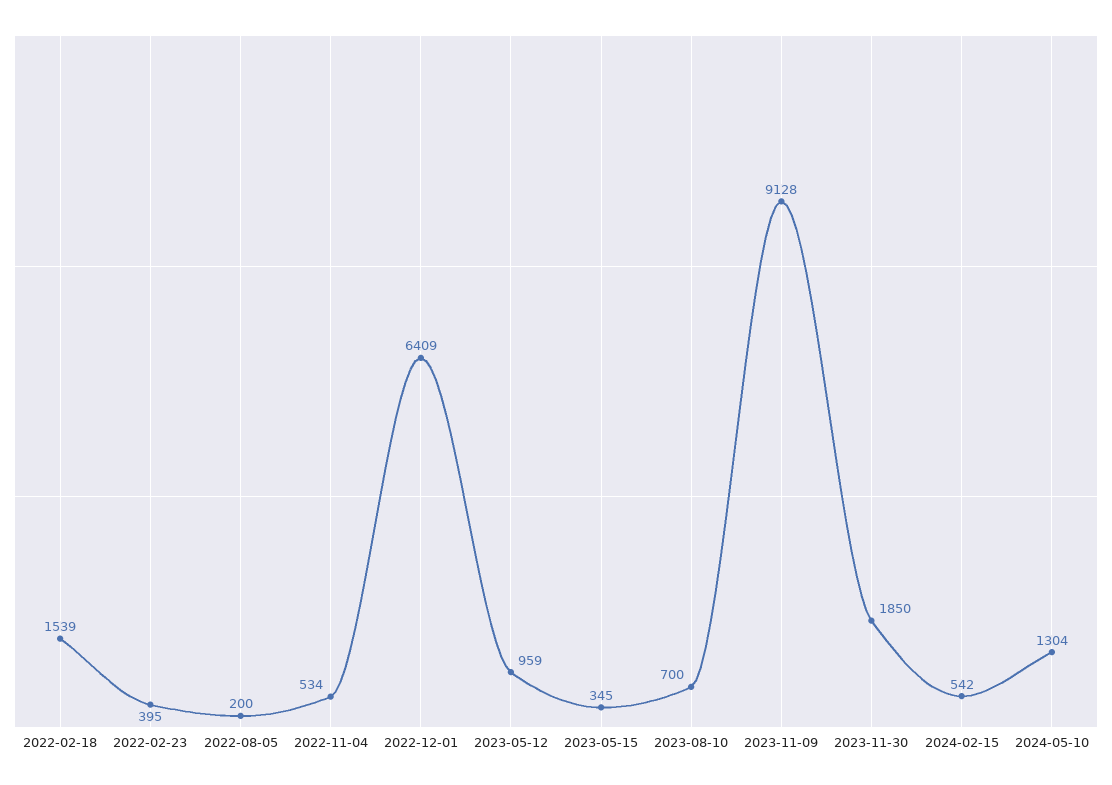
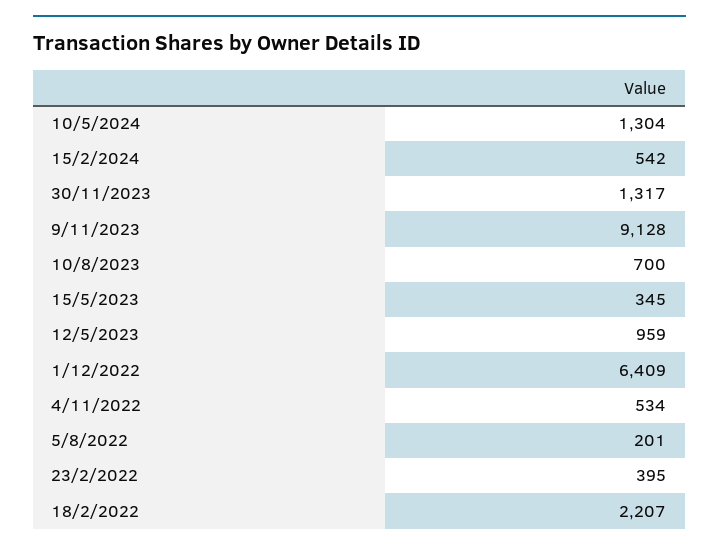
  {
-   "2022-02-18": 1539,
+   "2022-02-18": 2207,
    "2022-02-23": 395,
-   "2022-08-05": 200,
+   "2022-08-05": 201,
    "2022-11-04": 534,
    "2022-12-01": 6409,
    "2023-05-12": 959,
    "2023-05-15": 345,
    "2023-08-10": 700,
    "2023-11-09": 9128,
-   "2023-11-30": 1850,
+   "2023-11-30": 1317,
    "2024-02-15": 542,
    "2024-05-10": 1304
  }

